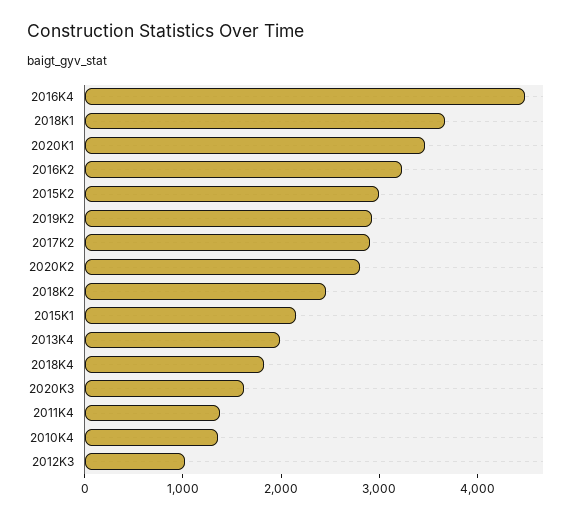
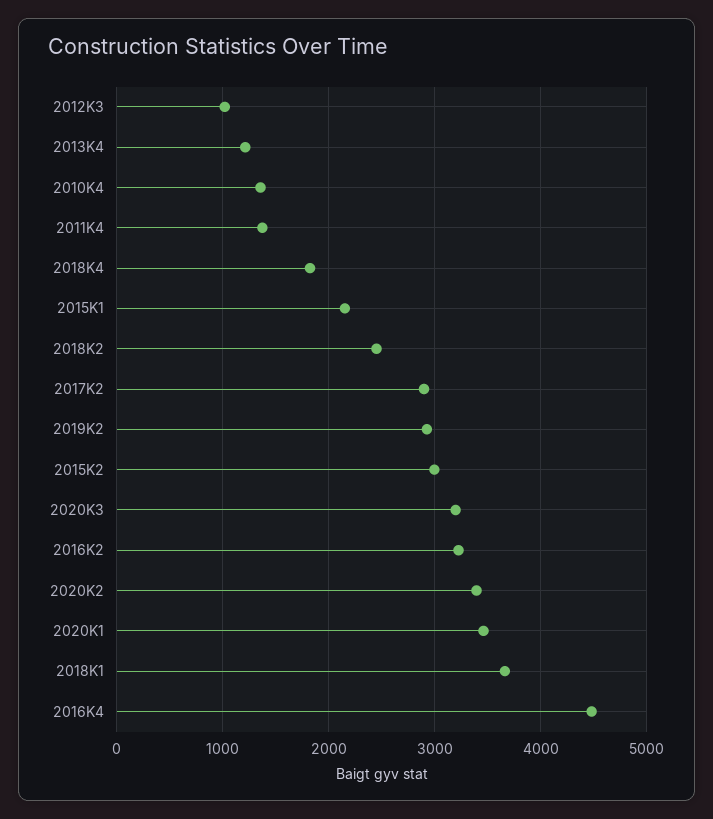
  {
    "2016K4": 4500,
    "2018K1": 3700,
    "2020K1": 3500,
    "2016K2": 3200,
    "2015K2": 3000,
    "2019K2": 2900,
    "2017K2": 2900,
-   "2020K2": 2800,
+   "2020K2": 3400,
    "2018K2": 2500,
    "2015K1": 2200,
-   "2013K4": 2000,
+   "2013K4": 1200,
    "2018K4": 1800,
-   "2020K3": 1600,
+   "2020K3": 3200,
    "2011K4": 1400,
    "2010K4": 1400,
    "2012K3": 1000
  }

